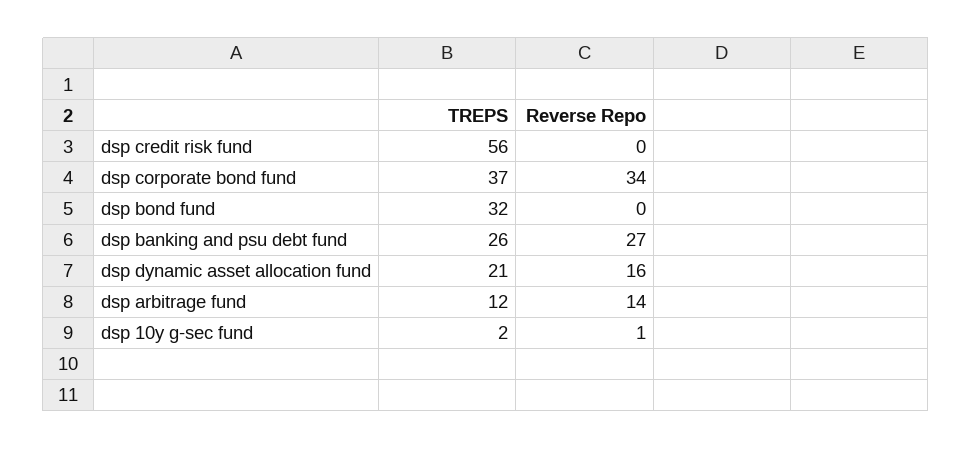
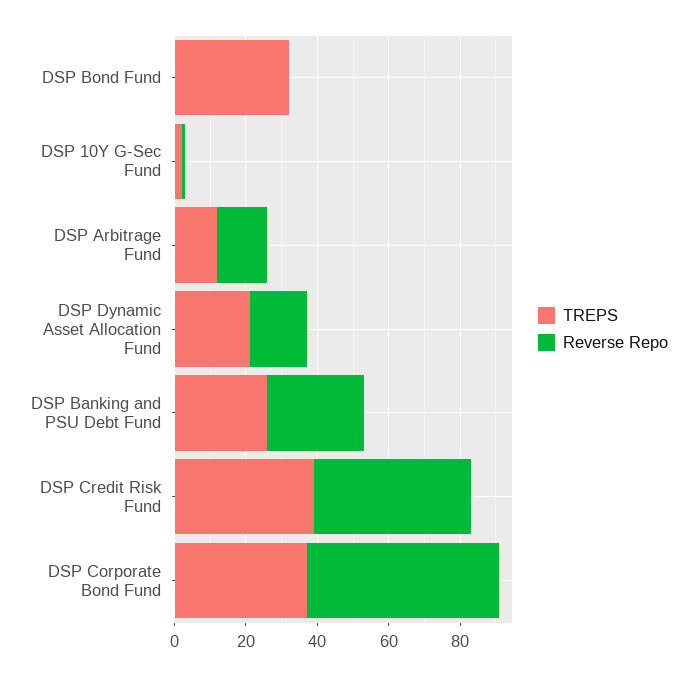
  {
    "TREPS": {
-     "dsp credit risk fund": 56,
+     "dsp credit risk fund": 40,
      "dsp corporate bond fund": 37,
      "dsp bond fund": 32,
      "dsp banking and psu debt fund": 26,
      "dsp dynamic asset allocation fund": 21,
      "dsp arbitrage fund": 12,
      "dsp 10y g-sec fund": 2
    },
    "Reverse Repo": {
-     "dsp credit risk fund": 0,
+     "dsp credit risk fund": 45,
-     "dsp corporate bond fund": 34,
+     "dsp corporate bond fund": 55,
      "dsp bond fund": 0,
      "dsp banking and psu debt fund": 27,
      "dsp dynamic asset allocation fund": 16,
      "dsp arbitrage fund": 14,
      "dsp 10y g-sec fund": 1
    }
  }

